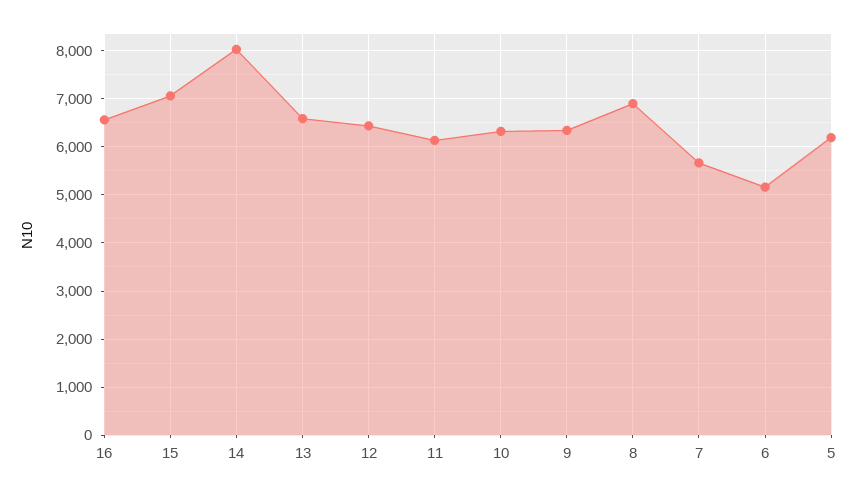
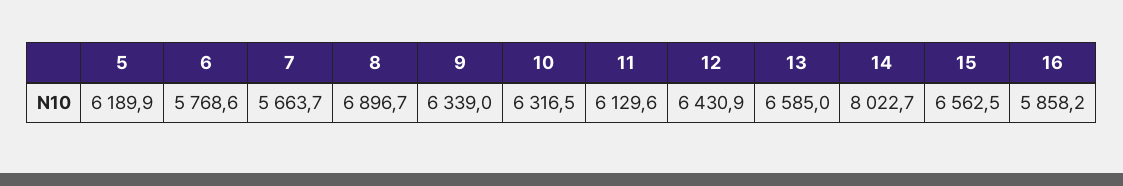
  {
-   "16": 6600,
+   "16": 5858.2,
-   "15": 7000,
+   "15": 6562.5,
    "14": 8022.7,
    "13": 6585,
    "12": 6430.9,
    "11": 6129.6,
    "10": 6316.5,
    "9": 6339,
    "8": 6896.7,
    "7": 5663.7,
-   "6": 5200,
+   "6": 5768.6,
    "5": 6189.9
  }

